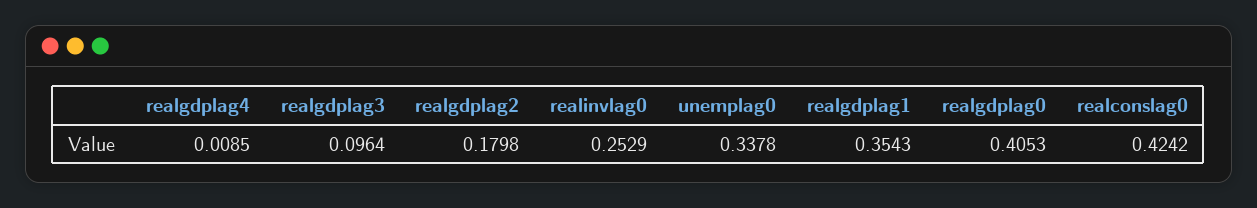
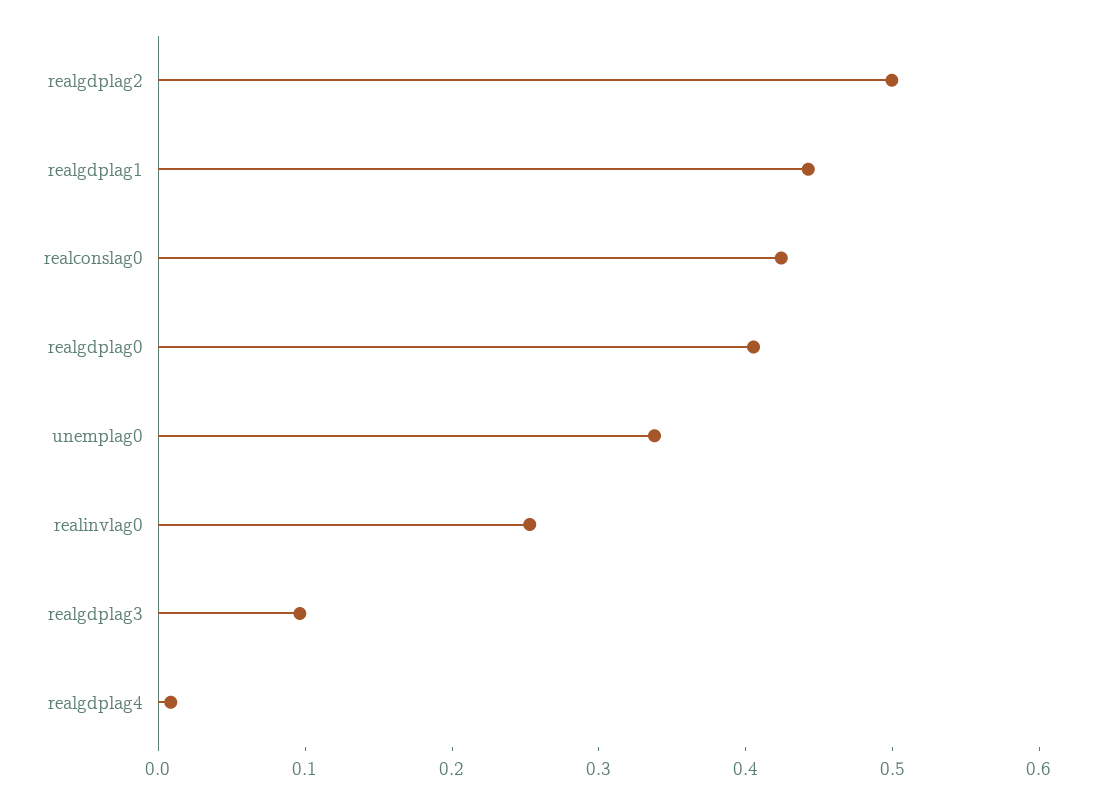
  {
    "realgdplag4": 0.0085,
    "realgdplag3": 0.0964,
-   "realgdplag2": 0.1798,
+   "realgdplag2": 0.5,
    "realinvlag0": 0.2529,
    "unemplag0": 0.3378,
-   "realgdplag1": 0.3543,
+   "realgdplag1": 0.44,
    "realgdplag0": 0.4053,
    "realconslag0": 0.4242
  }

